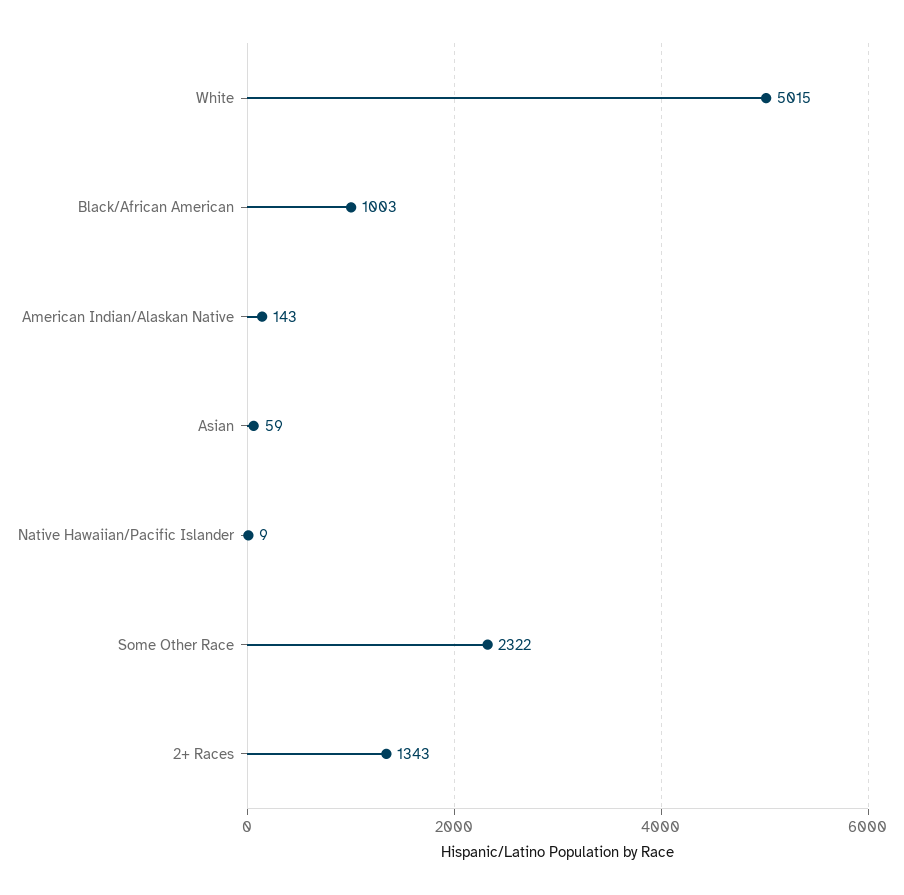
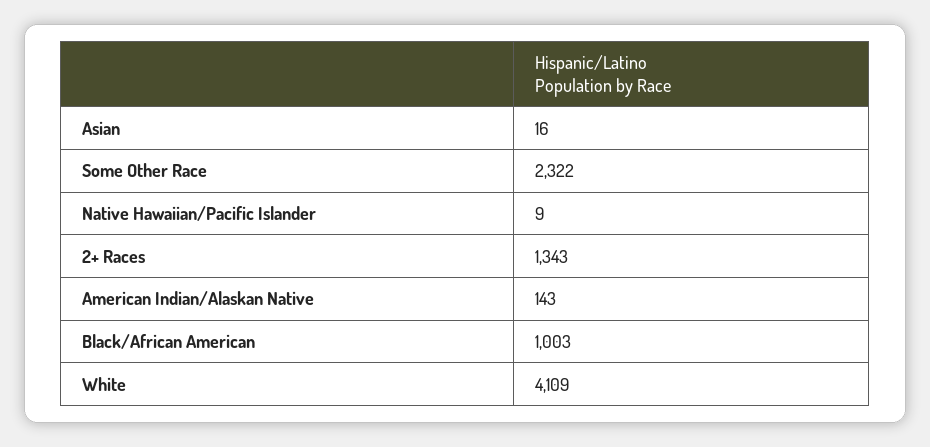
  {
-   "White": 5015,
+   "White": 4109,
    "Black/African American": 1003,
    "American Indian/Alaskan Native": 143,
-   "Asian": 59,
+   "Asian": 16,
    "Native Hawaiian/Pacific Islander": 9,
    "Some Other Race": 2322,
    "2+ Races": 1343
  }

